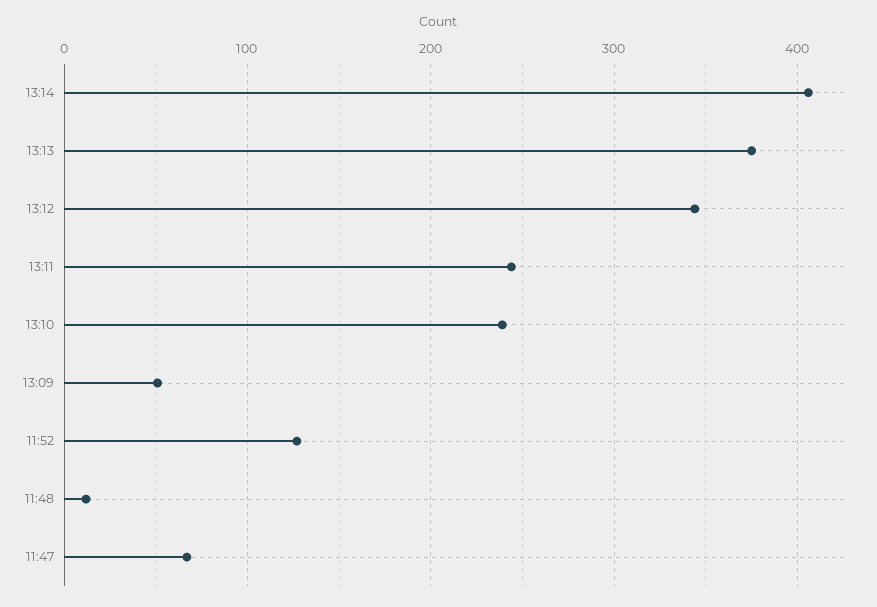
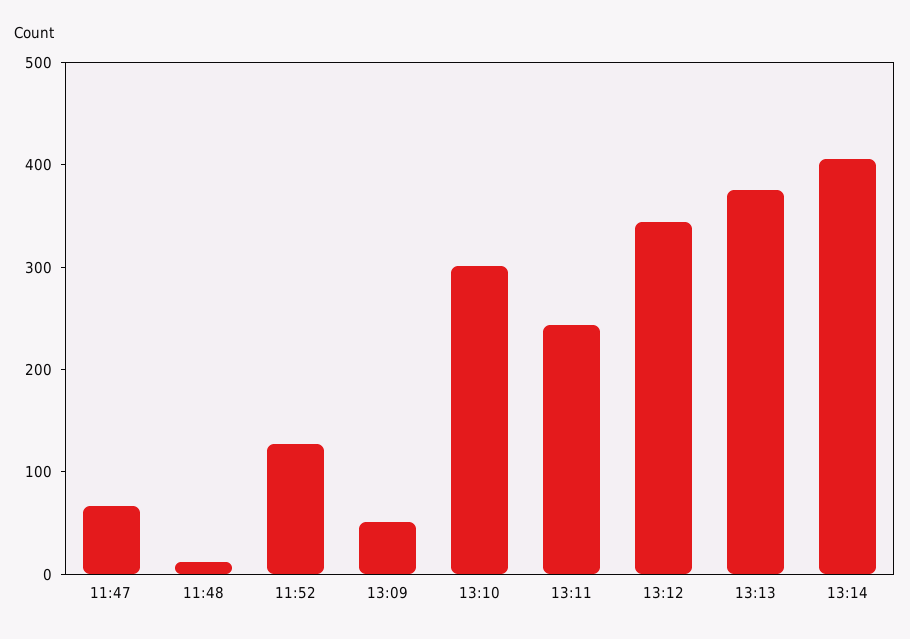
  {
    "13:14": 410,
    "13:13": 380,
    "13:12": 340,
    "13:11": 240,
-   "13:10": 240,
+   "13:10": 300,
    "13:09": 50,
    "11:52": 130,
    "11:48": 10,
    "11:47": 70
  }

